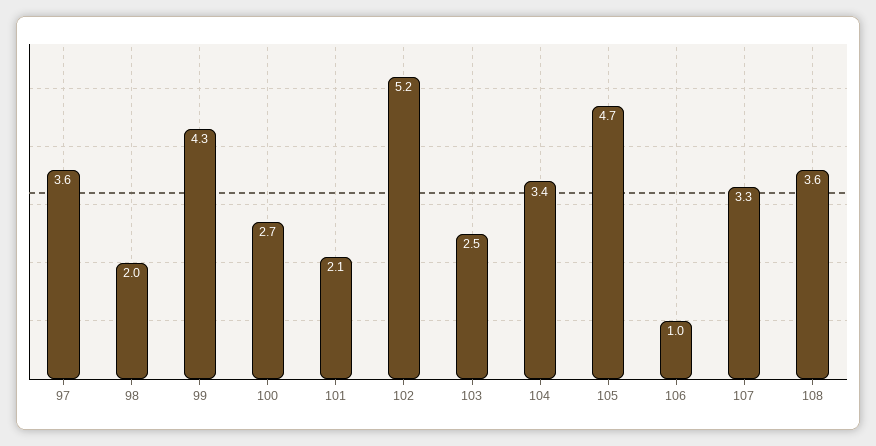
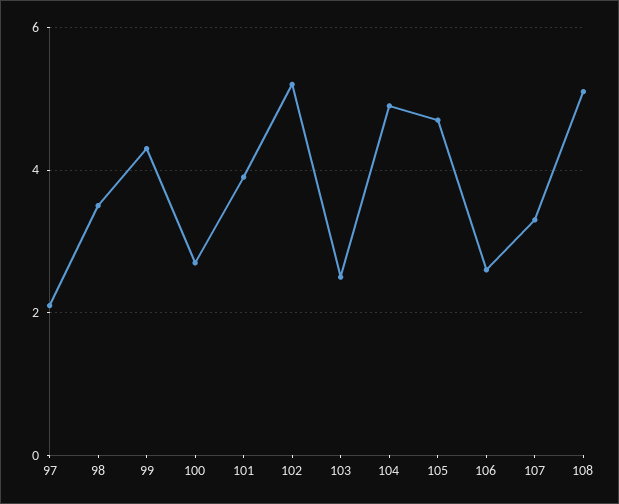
  {
-   "97": 3.6,
+   "97": 2,
-   "98": 2,
+   "98": 3.5,
    "99": 4.3,
    "100": 2.7,
-   "101": 2.1,
+   "101": 4,
    "102": 5.2,
    "103": 2.5,
-   "104": 3.4,
+   "104": 5,
    "105": 4.7,
-   "106": 1,
+   "106": 2.5,
    "107": 3.3,
-   "108": 3.6
+   "108": 5
  }

